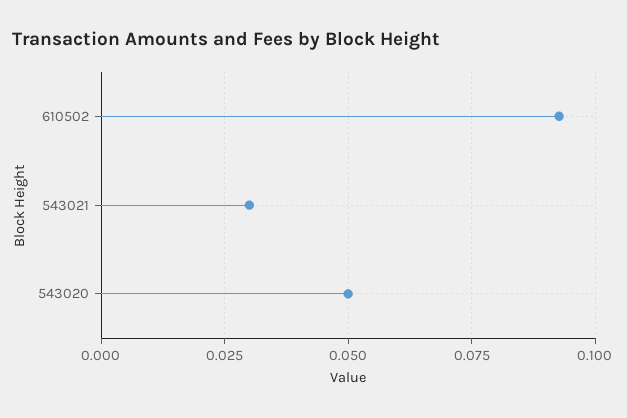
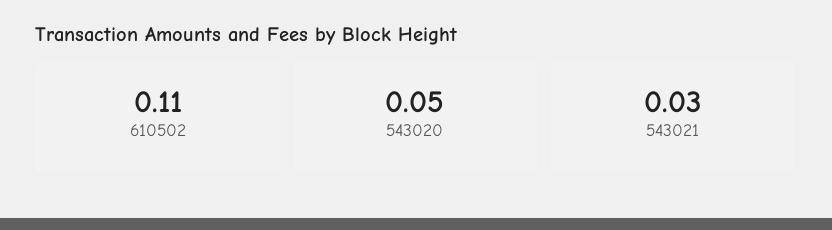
  {
-   "610502": 0.0925,
+   "610502": 0.11,
    "543021": 0.03,
    "543020": 0.05
  }

